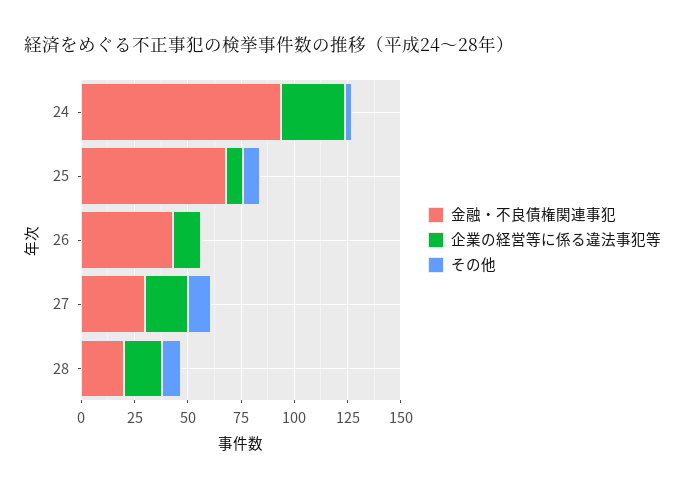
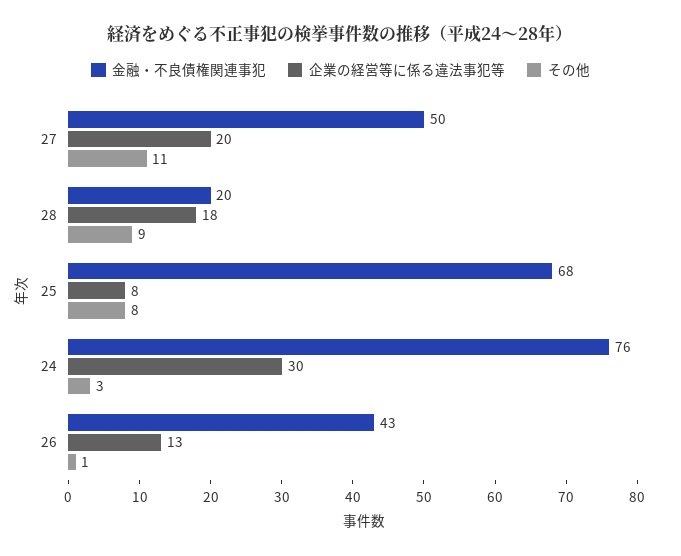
  {
    "金融・不良債権関連事犯": {
-     "24": 95,
+     "24": 76,
      "25": 68,
      "26": 43,
-     "27": 30,
+     "27": 50,
      "28": 20
    },
    "企業の経営等に係る違法事犯等": {
      "24": 30,
      "25": 8,
      "26": 13,
      "27": 20,
      "28": 18
    },
    "その他": {
      "24": 3,
      "25": 8,
      "26": 1,
      "27": 11,
      "28": 9
    }
  }

